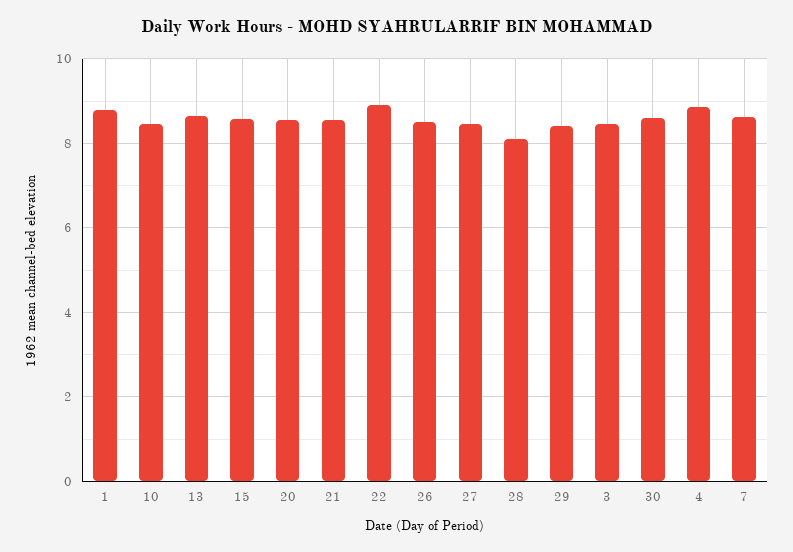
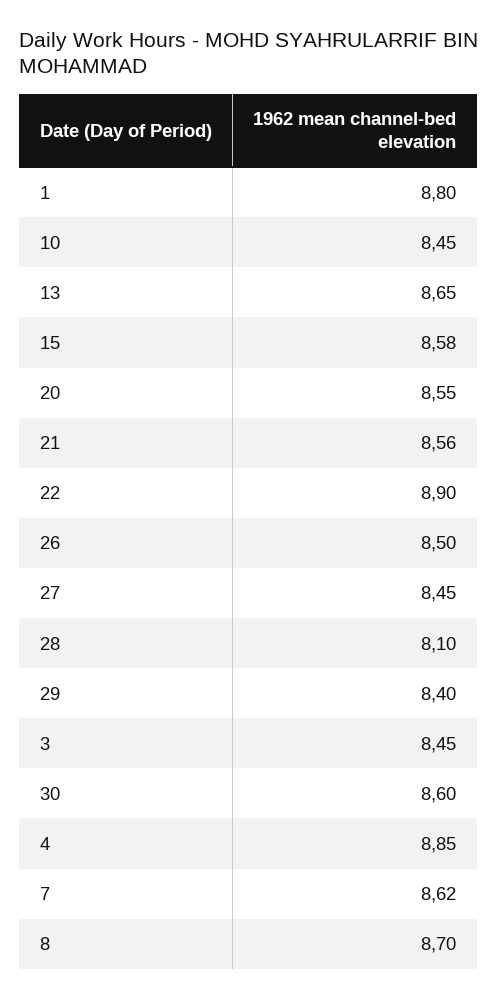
  {
    "1": 8.8,
    "10": 8.45,
    "13": 8.65,
    "15": 8.58,
    "20": 8.55,
    "21": 8.56,
    "22": 8.9,
    "26": 8.5,
    "27": 8.45,
    "28": 8.1,
    "29": 8.4,
    "3": 8.45,
    "30": 8.6,
    "4": 8.85,
-   "7": 8.62
+   "7": 8.62,
+   "8": 8.7
  }

